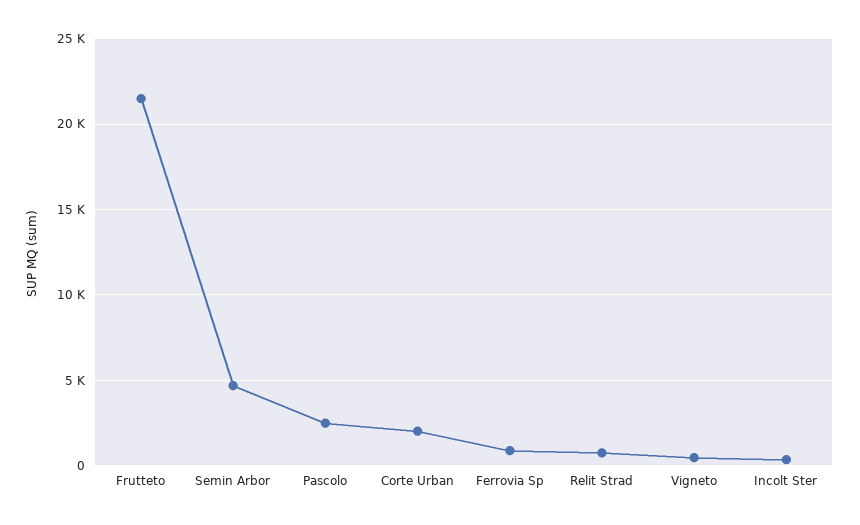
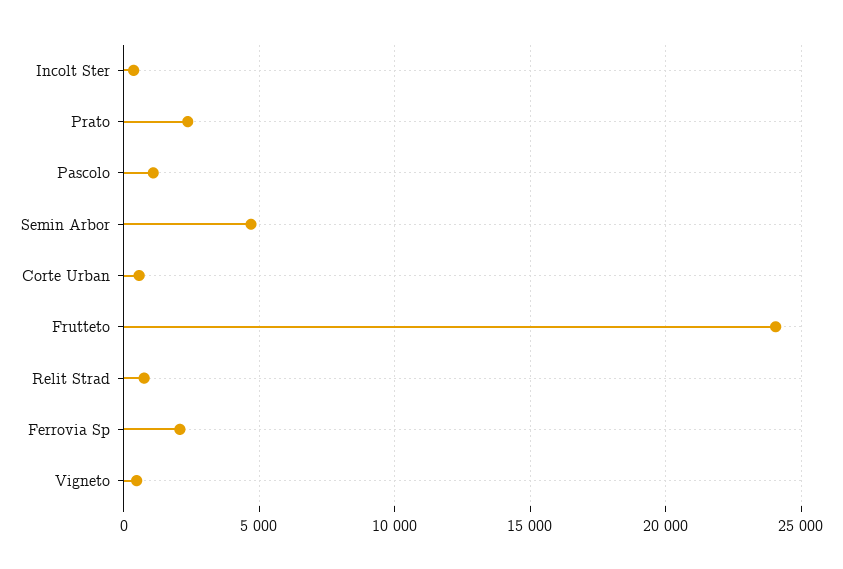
  {
-   "Frutteto": 21500,
+   "Frutteto": 24000,
    "Semin Arbor": 4500,
-   "Pascolo": 2500,
+   "Pascolo": 1000,
-   "Corte Urban": 2000,
+   "Corte Urban": 500,
-   "Ferrovia Sp": 1000,
+   "Ferrovia Sp": 2000,
    "Relit Strad": 1000,
    "Vigneto": 500,
-   "Incolt Ster": 500
+   "Incolt Ster": 500,
+   "Prato": 2500
  }

